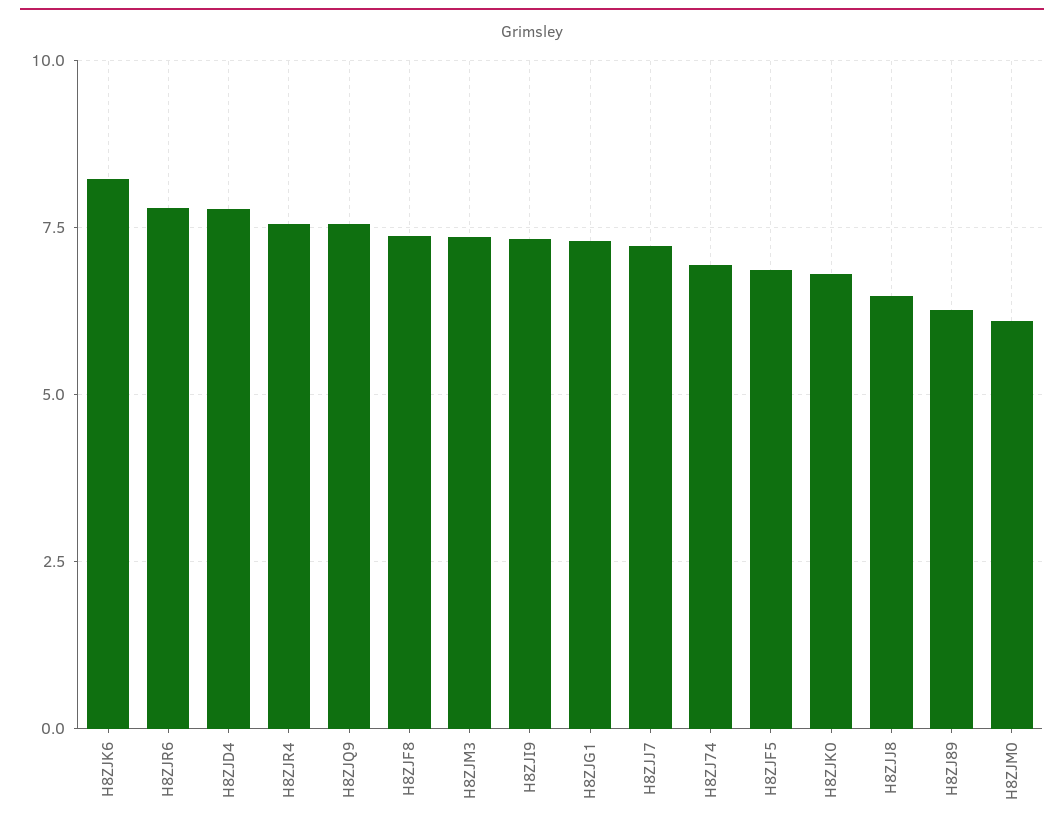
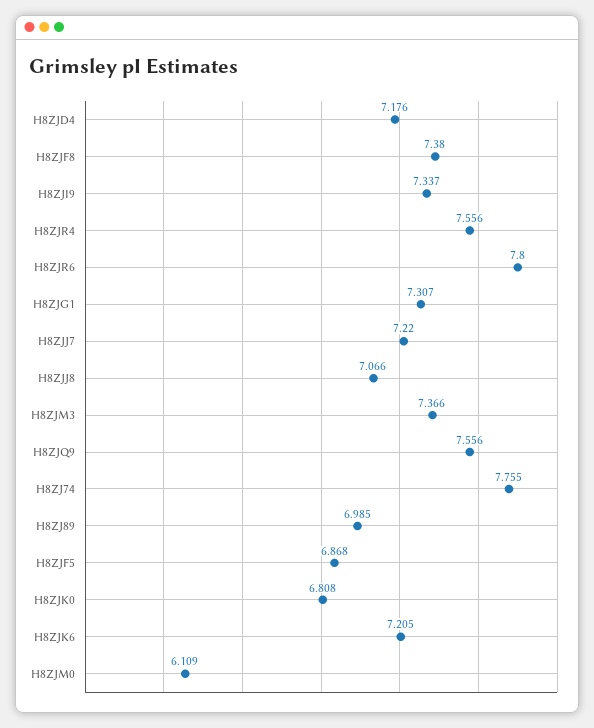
  {
-   "H8ZJK6": 8.25,
+   "H8ZJK6": 7.205,
    "H8ZJR6": 7.8,
-   "H8ZJD4": 7.75,
+   "H8ZJD4": 7.176,
    "H8ZJR4": 7.556,
    "H8ZJQ9": 7.556,
    "H8ZJF8": 7.38,
    "H8ZJM3": 7.366,
    "H8ZJI9": 7.337,
    "H8ZJG1": 7.307,
    "H8ZJJ7": 7.22,
-   "H8ZJ74": 7,
+   "H8ZJ74": 7.755,
    "H8ZJF5": 6.868,
    "H8ZJK0": 6.808,
-   "H8ZJJ8": 6.5,
+   "H8ZJJ8": 7.066,
-   "H8ZJ89": 6.25,
+   "H8ZJ89": 6.985,
    "H8ZJM0": 6.109
  }

